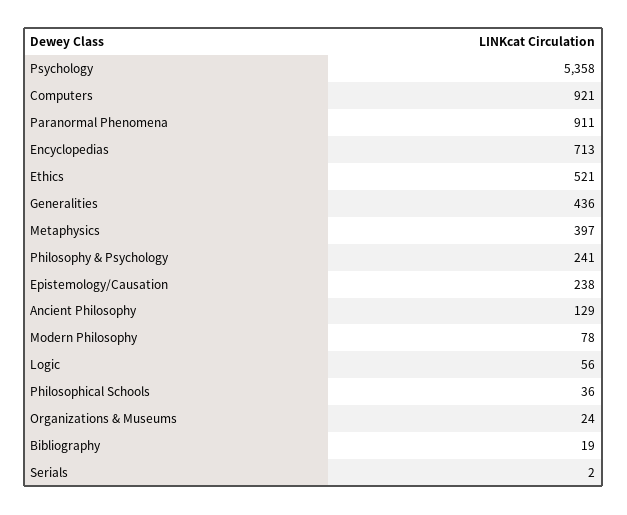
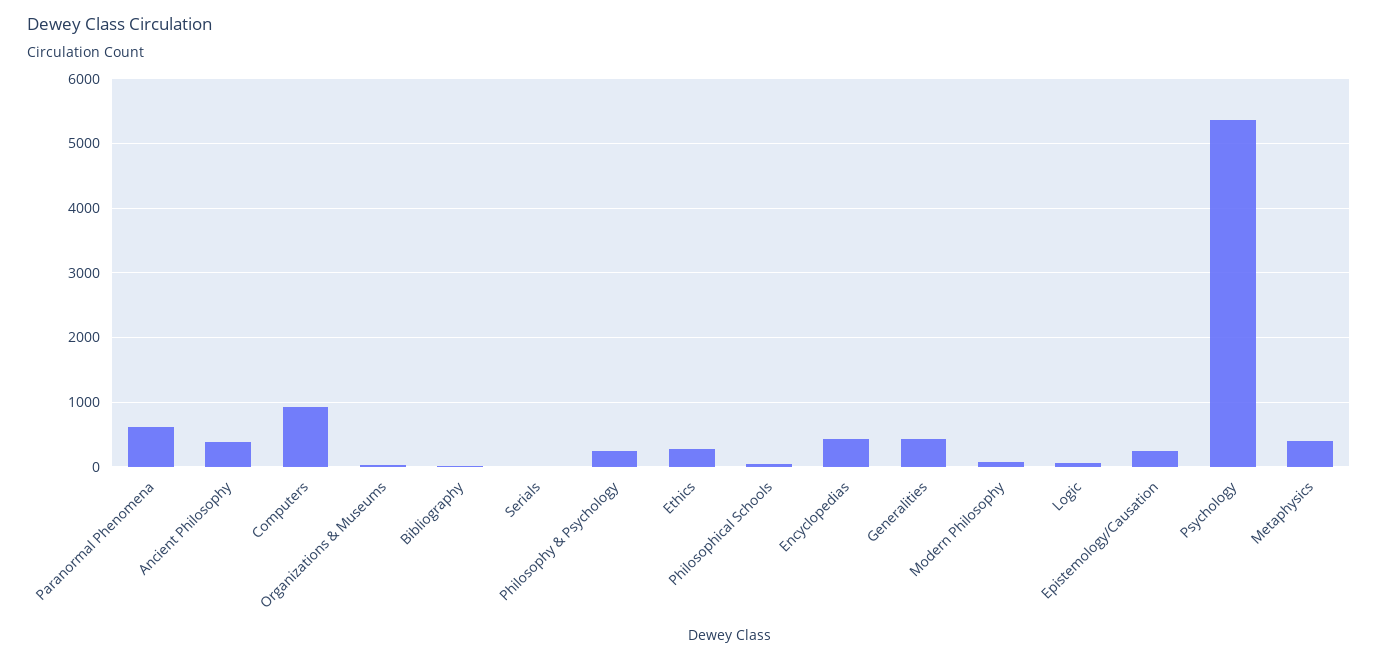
  {
    "Psychology": 5358,
    "Computers": 921,
-   "Paranormal Phenomena": 911,
+   "Paranormal Phenomena": 600,
-   "Encyclopedias": 713,
+   "Encyclopedias": 400,
-   "Ethics": 521,
+   "Ethics": 300,
    "Generalities": 436,
    "Metaphysics": 397,
    "Philosophy & Psychology": 241,
    "Epistemology/Causation": 238,
-   "Ancient Philosophy": 129,
+   "Ancient Philosophy": 400,
    "Modern Philosophy": 78,
    "Logic": 56,
    "Philosophical Schools": 36,
    "Organizations & Museums": 24,
    "Bibliography": 19,
    "Serials": 2
  }

